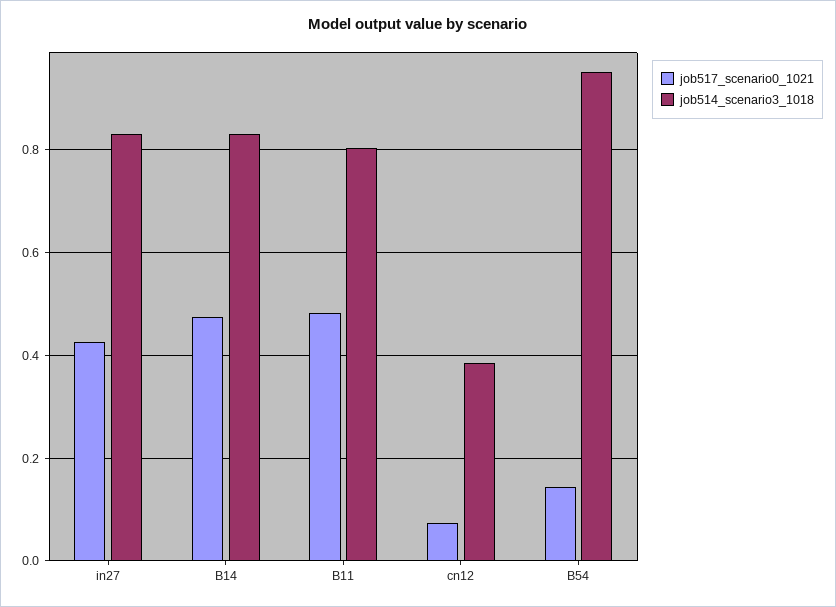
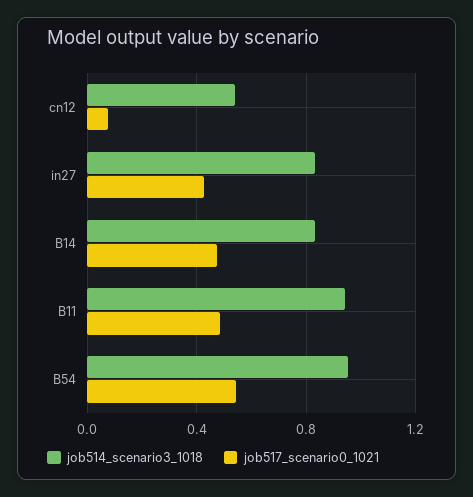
  {
    "job517_scenario0_1021": {
      "in27": 0.42,
      "B14": 0.48,
      "B11": 0.48,
      "cn12": 0.08,
-     "B54": 0.14
+     "B54": 0.55
    },
    "job514_scenario3_1018": {
      "in27": 0.84,
      "B14": 0.84,
-     "B11": 0.8,
+     "B11": 0.95,
-     "cn12": 0.38,
+     "cn12": 0.55,
      "B54": 0.96
    }
  }

